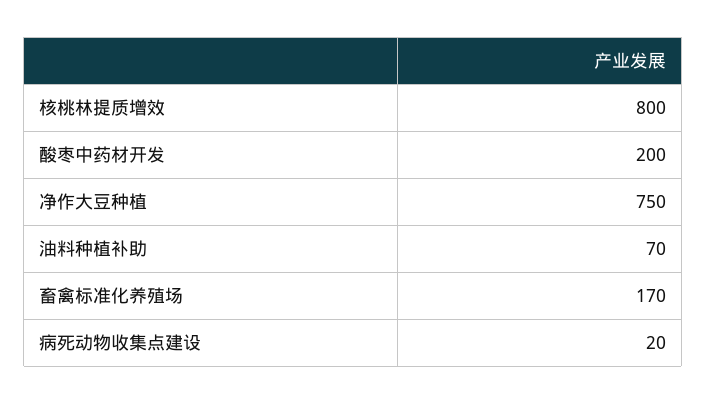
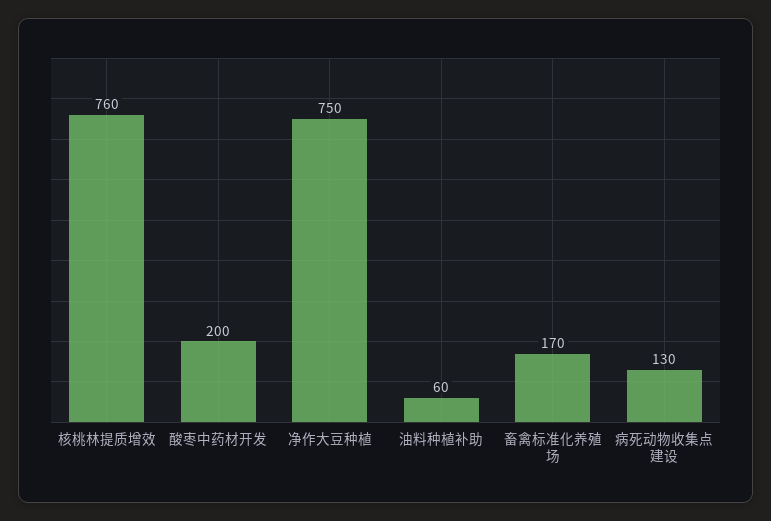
  {
-   "核桃林提质增效": 800,
+   "核桃林提质增效": 760,
    "酸枣中药材开发": 200,
    "净作大豆种植": 750,
-   "油料种植补助": 70,
+   "油料种植补助": 60,
    "畜禽标准化养殖场": 170,
-   "病死动物收集点建设": 20
+   "病死动物收集点建设": 130
  }

